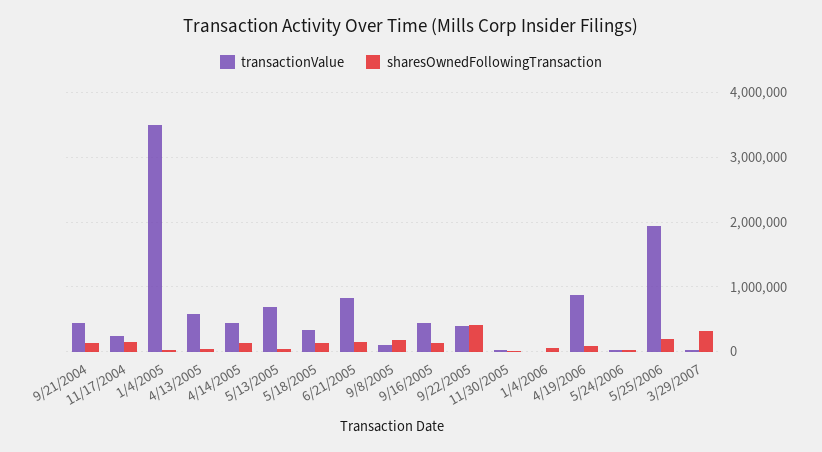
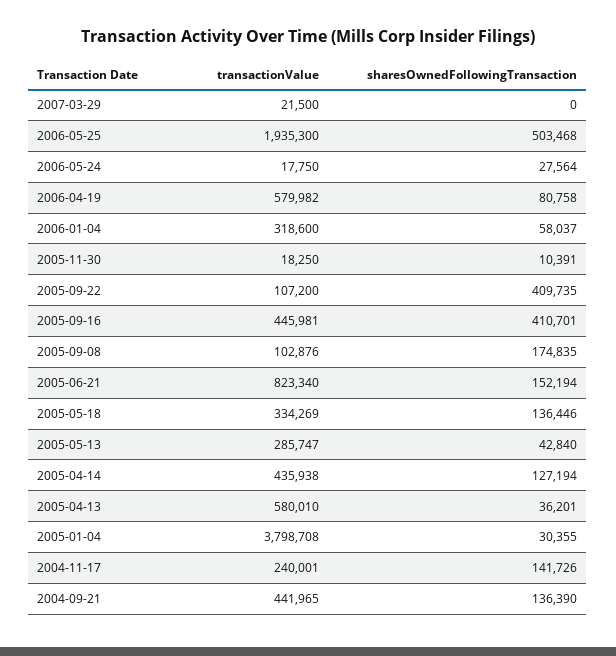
  {
    "transactionValue": {
      "9/21/2004": 441965,
      "11/17/2004": 240001,
-     "1/4/2005": 3500000,
+     "1/4/2005": 3798708,
      "4/13/2005": 580010,
      "4/14/2005": 435938,
-     "5/13/2005": 700000,
+     "5/13/2005": 285747,
      "5/18/2005": 334269,
      "6/21/2005": 823340,
      "9/8/2005": 102876,
      "9/16/2005": 445981,
-     "9/22/2005": 400000,
+     "9/22/2005": 107200,
      "11/30/2005": 18250,
-     "1/4/2006": 0,
+     "1/4/2006": 318600,
-     "4/19/2006": 900000,
+     "4/19/2006": 579982,
      "5/24/2006": 17750,
      "5/25/2006": 1935300,
      "3/29/2007": 21500
    },
    "sharesOwnedFollowingTransaction": {
      "9/21/2004": 136390,
      "11/17/2004": 141726,
      "1/4/2005": 30355,
      "4/13/2005": 36201,
      "4/14/2005": 127194,
      "5/13/2005": 42840,
      "5/18/2005": 136446,
      "6/21/2005": 152194,
      "9/8/2005": 174835,
-     "9/16/2005": 100000,
+     "9/16/2005": 410701,
      "9/22/2005": 409735,
      "11/30/2005": 10391,
      "1/4/2006": 58037,
      "4/19/2006": 80758,
      "5/24/2006": 27564,
-     "5/25/2006": 200000,
+     "5/25/2006": 503468,
-     "3/29/2007": 300000
+     "3/29/2007": 0
    }
  }

